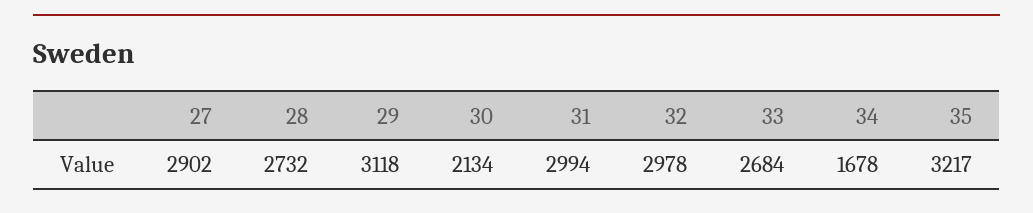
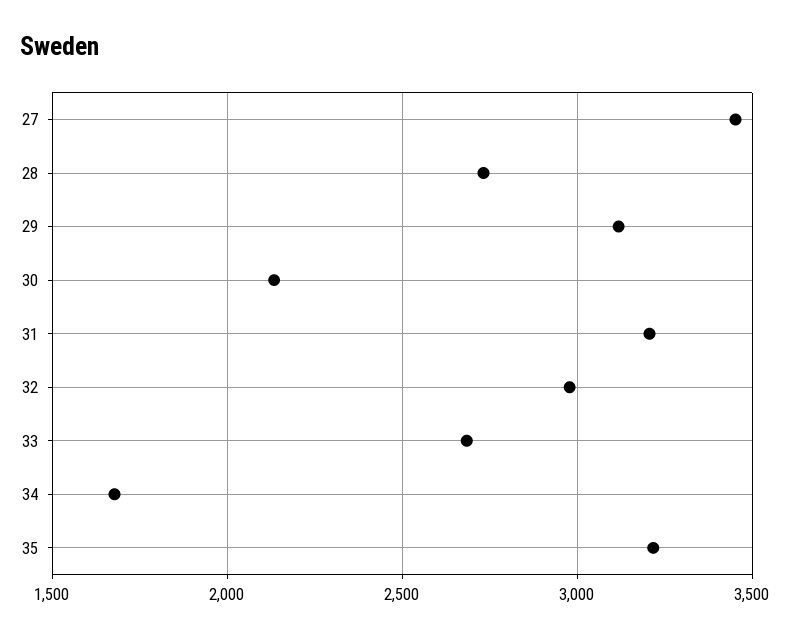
  {
-   "27": 2902,
+   "27": 3450,
    "28": 2732,
    "29": 3118,
    "30": 2134,
-   "31": 2994,
+   "31": 3200,
    "32": 2978,
    "33": 2684,
    "34": 1678,
    "35": 3217
  }

